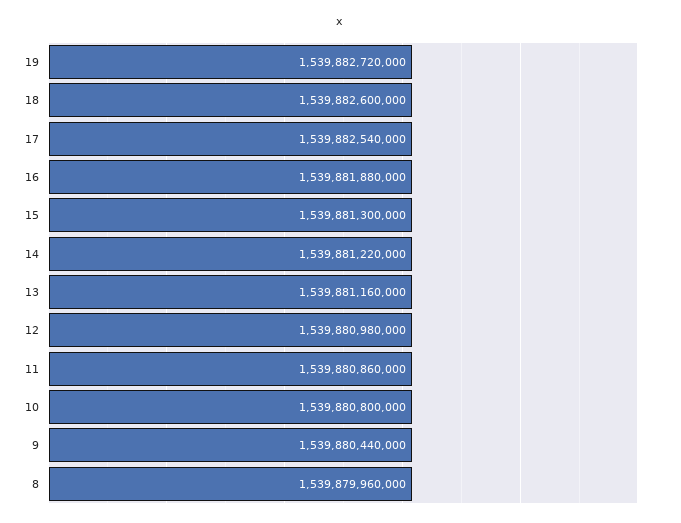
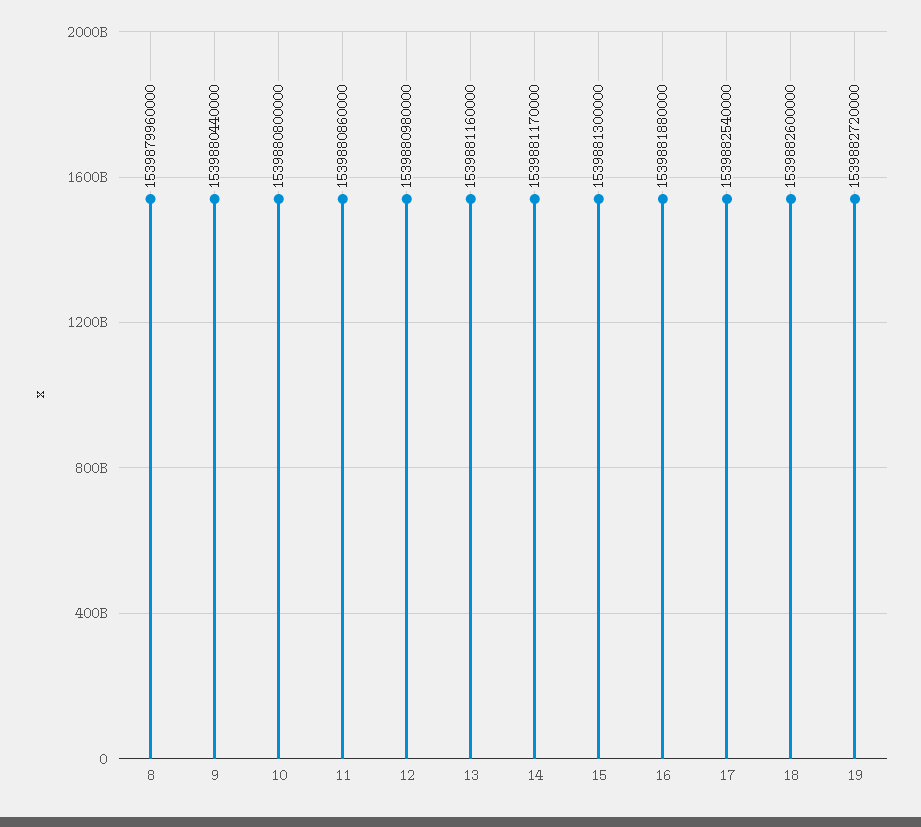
  {
    "19": 1539882720000,
    "18": 1539882600000,
    "17": 1539882540000,
    "16": 1539881880000,
    "15": 1539881300000,
-   "14": 1539881220000,
+   "14": 1539881170000,
    "13": 1539881160000,
    "12": 1539880980000,
    "11": 1539880860000,
    "10": 1539880800000,
    "9": 1539880440000,
    "8": 1539879960000
  }

